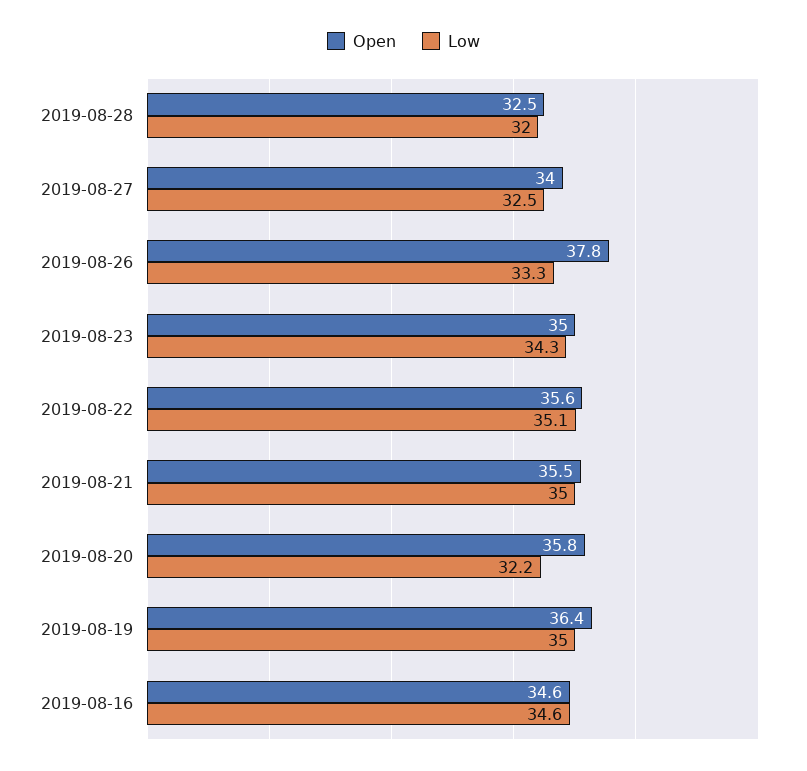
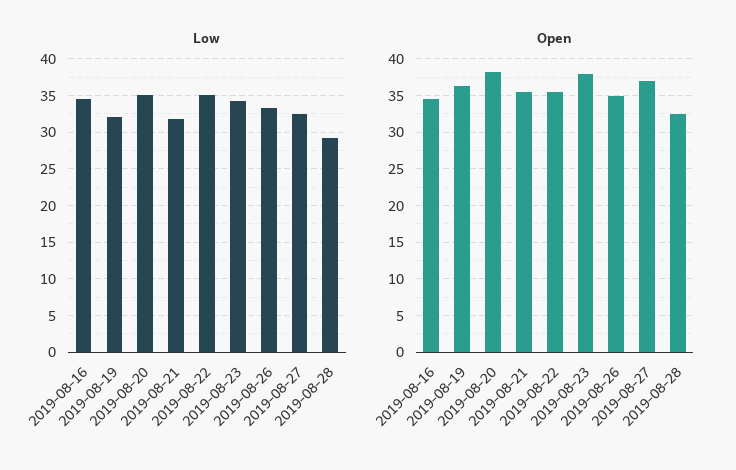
  {
    "Open": {
      "2019-08-28": 32.5,
-     "2019-08-27": 34,
+     "2019-08-27": 37,
-     "2019-08-26": 37.8,
+     "2019-08-26": 35,
-     "2019-08-23": 35,
+     "2019-08-23": 38,
      "2019-08-22": 35.6,
      "2019-08-21": 35.5,
-     "2019-08-20": 35.8,
+     "2019-08-20": 38,
      "2019-08-19": 36.4,
      "2019-08-16": 34.6
    },
    "Low": {
-     "2019-08-28": 32,
+     "2019-08-28": 29,
      "2019-08-27": 32.5,
      "2019-08-26": 33.3,
      "2019-08-23": 34.3,
      "2019-08-22": 35.1,
-     "2019-08-21": 35,
+     "2019-08-21": 32,
-     "2019-08-20": 32.2,
+     "2019-08-20": 35,
-     "2019-08-19": 35,
+     "2019-08-19": 32,
      "2019-08-16": 34.6
    }
  }

